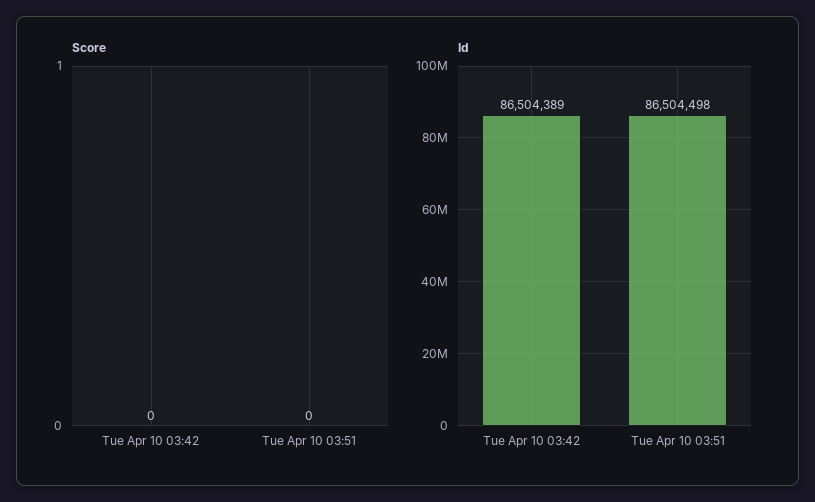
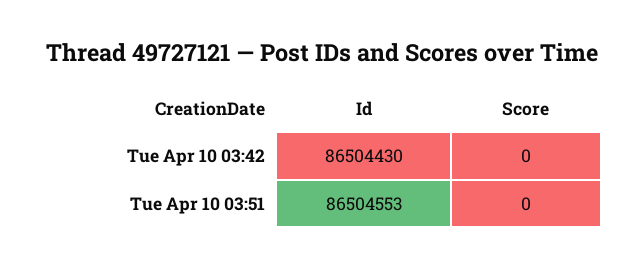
  {
    "Score": {
      "Tue Apr 10 03:42": 0,
      "Tue Apr 10 03:51": 0
    },
    "Id": {
-     "Tue Apr 10 03:42": 86504389,
+     "Tue Apr 10 03:42": 86504430,
-     "Tue Apr 10 03:51": 86504498
+     "Tue Apr 10 03:51": 86504553
    }
  }

